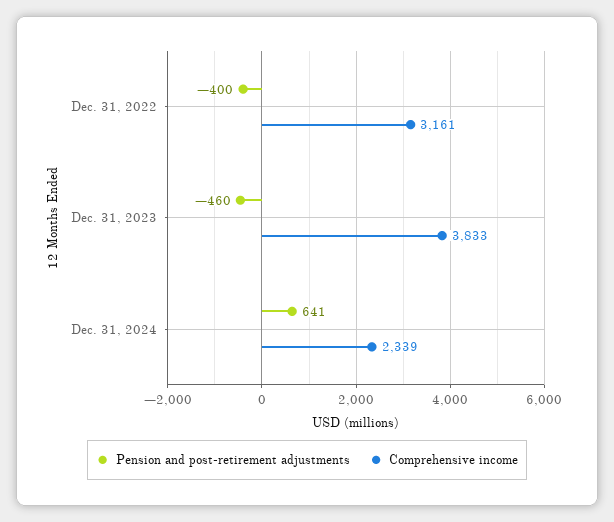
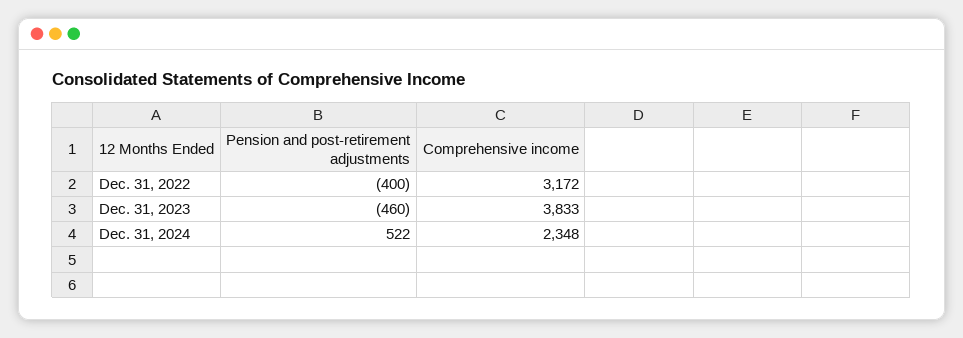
  {
    "Pension and post-retirement adjustments": {
      "Dec. 31, 2022": -400,
      "Dec. 31, 2023": -460,
-     "Dec. 31, 2024": 641
+     "Dec. 31, 2024": 522
    },
    "Comprehensive income": {
-     "Dec. 31, 2022": 3161,
+     "Dec. 31, 2022": 3172,
      "Dec. 31, 2023": 3833,
-     "Dec. 31, 2024": 2339
+     "Dec. 31, 2024": 2348
    }
  }

